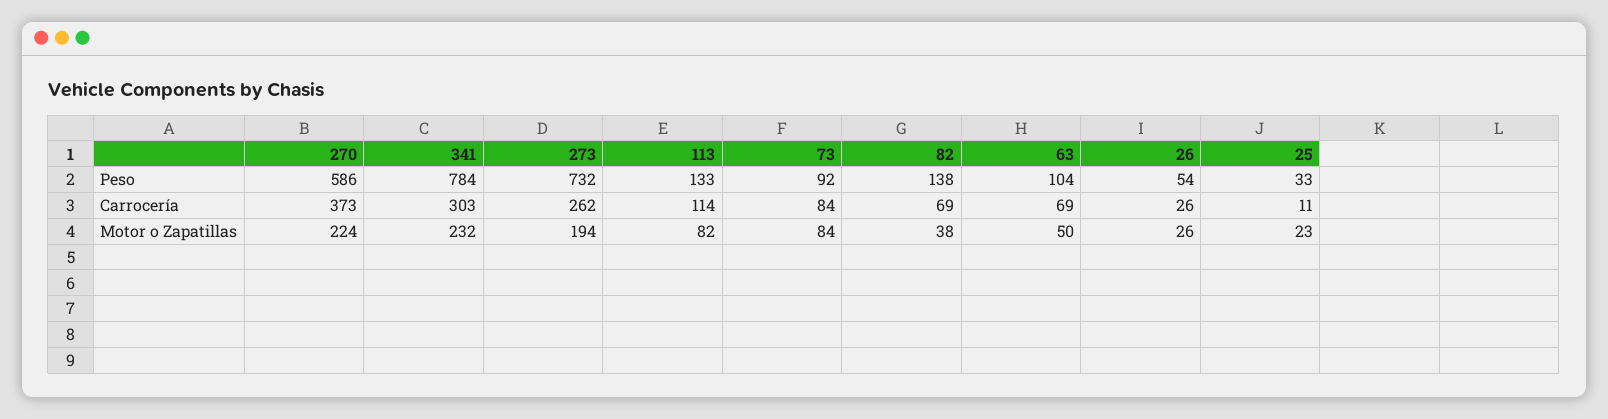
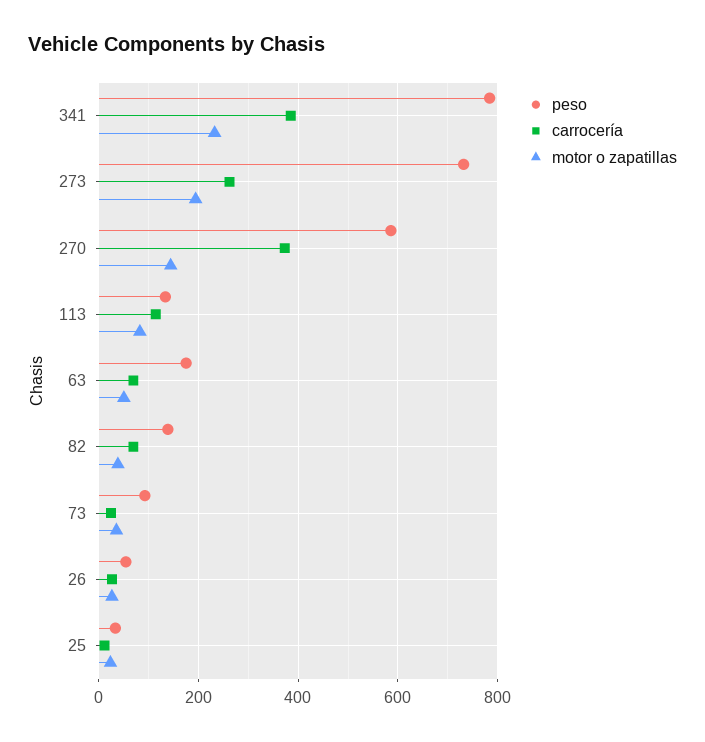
  {
    "Peso": {
      "270": 586,
      "341": 784,
      "273": 732,
      "113": 133,
      "73": 92,
      "82": 138,
-     "63": 104,
+     "63": 180,
      "26": 54,
      "25": 33
    },
    "Carrocería": {
      "270": 373,
-     "341": 303,
+     "341": 380,
      "273": 262,
      "113": 114,
-     "73": 84,
+     "73": 20,
      "82": 69,
      "63": 69,
      "26": 26,
      "25": 11
    },
    "Motor o Zapatillas": {
-     "270": 224,
+     "270": 140,
      "341": 232,
      "273": 194,
      "113": 82,
-     "73": 84,
+     "73": 40,
      "82": 38,
      "63": 50,
      "26": 26,
      "25": 23
    }
  }

